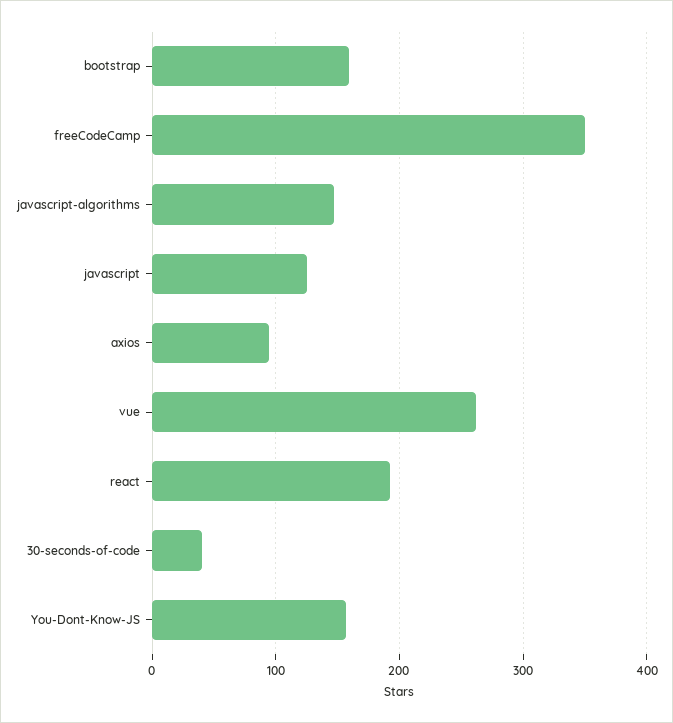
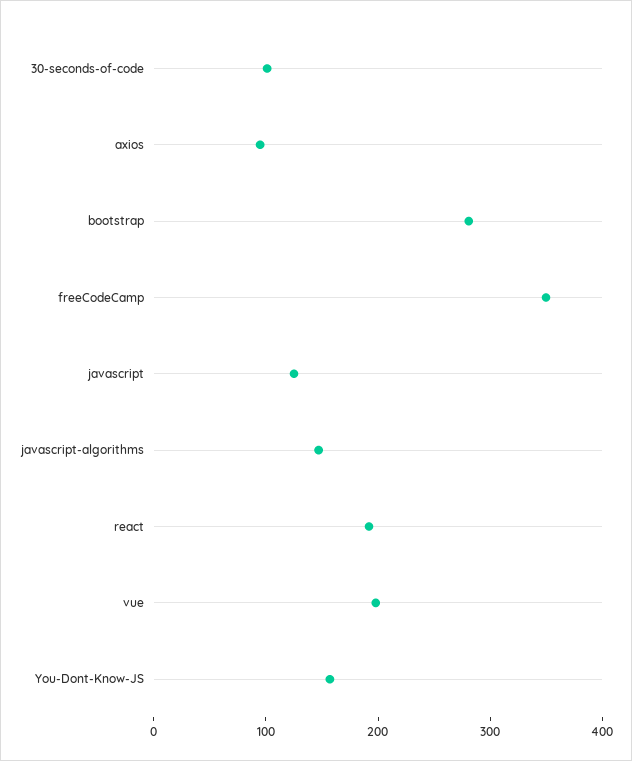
  {
-   "bootstrap": 160,
+   "bootstrap": 280,
    "freeCodeCamp": 350,
    "javascript-algorithms": 150,
    "javascript": 130,
    "axios": 90,
-   "vue": 260,
+   "vue": 200,
    "react": 190,
-   "30-seconds-of-code": 40,
+   "30-seconds-of-code": 100,
    "You-Dont-Know-JS": 160
  }

